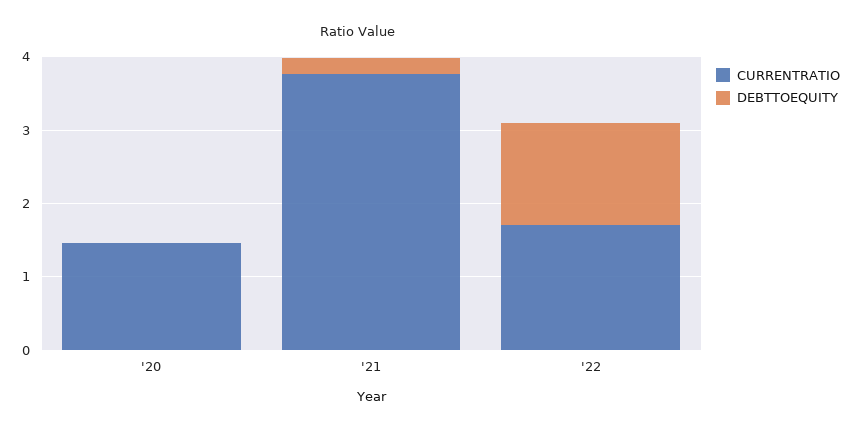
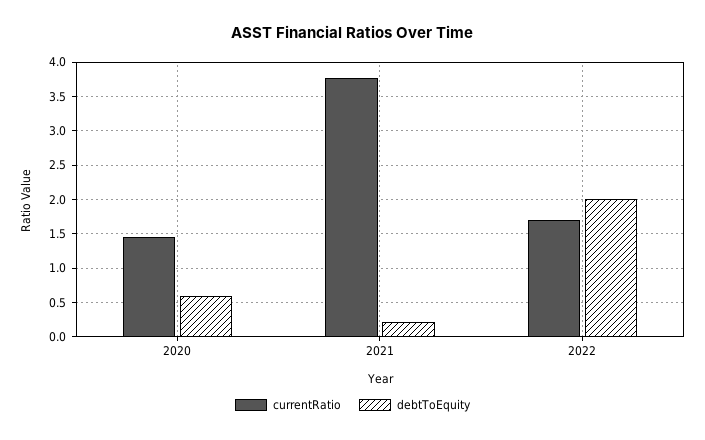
  {
    "CURRENTRATIO": {
      "'20": 1.5,
      "'21": 3.8,
      "'22": 1.7
    },
    "DEBTTOEQUITY": {
-     "'20": 0,
+     "'20": 0.6,
      "'21": 0.2,
-     "'22": 1.4
+     "'22": 2
    }
  }

